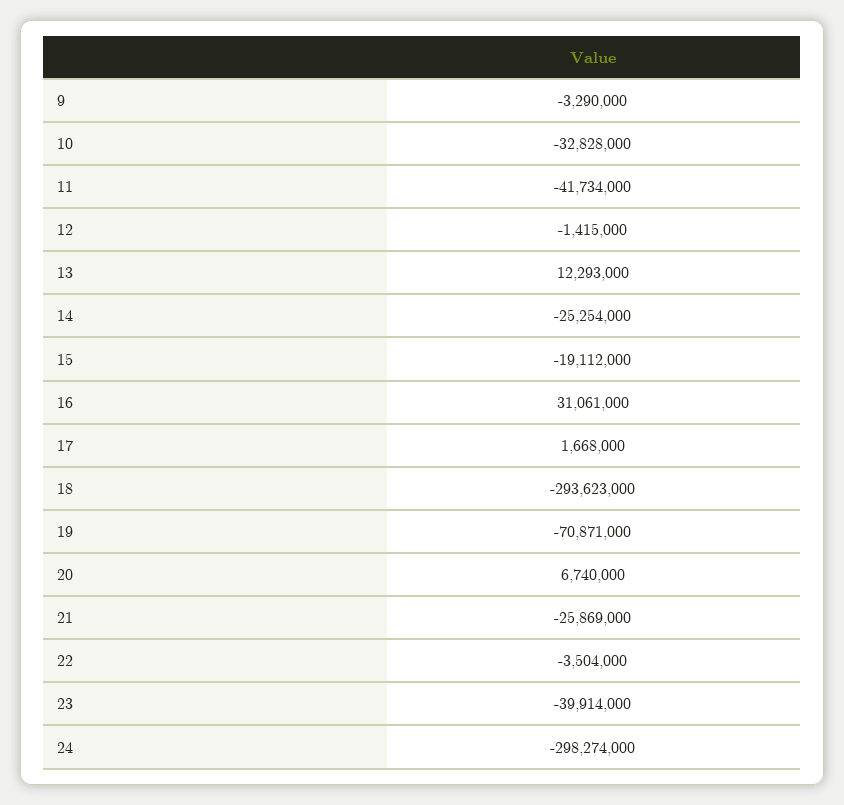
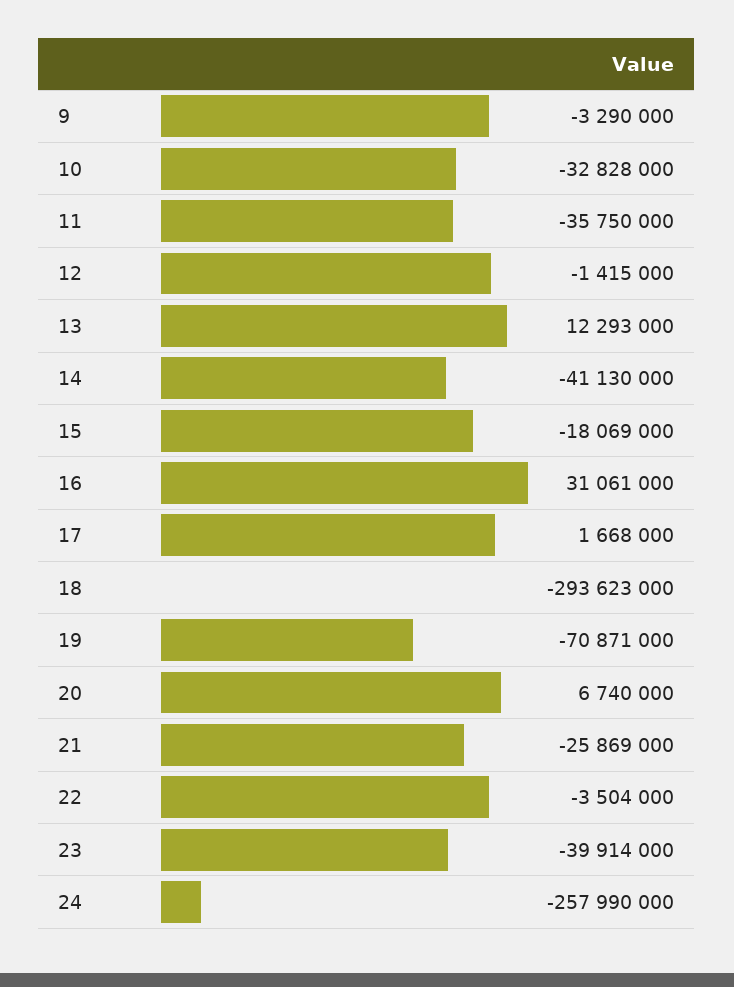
  {
    "9": -3290000,
    "10": -32828000,
-   "11": -41734000,
+   "11": -35750000,
    "12": -1415000,
    "13": 12293000,
-   "14": -25254000,
+   "14": -41130000,
-   "15": -19112000,
+   "15": -18069000,
    "16": 31061000,
    "17": 1668000,
    "18": -293623000,
    "19": -70871000,
    "20": 6740000,
    "21": -25869000,
    "22": -3504000,
    "23": -39914000,
-   "24": -298274000
+   "24": -257990000
  }

